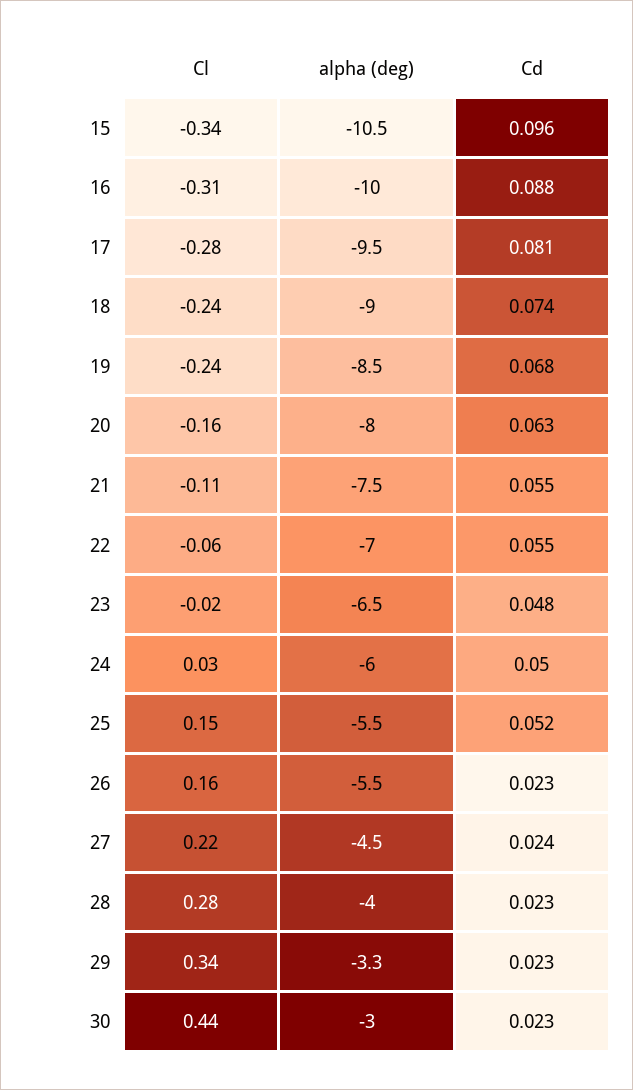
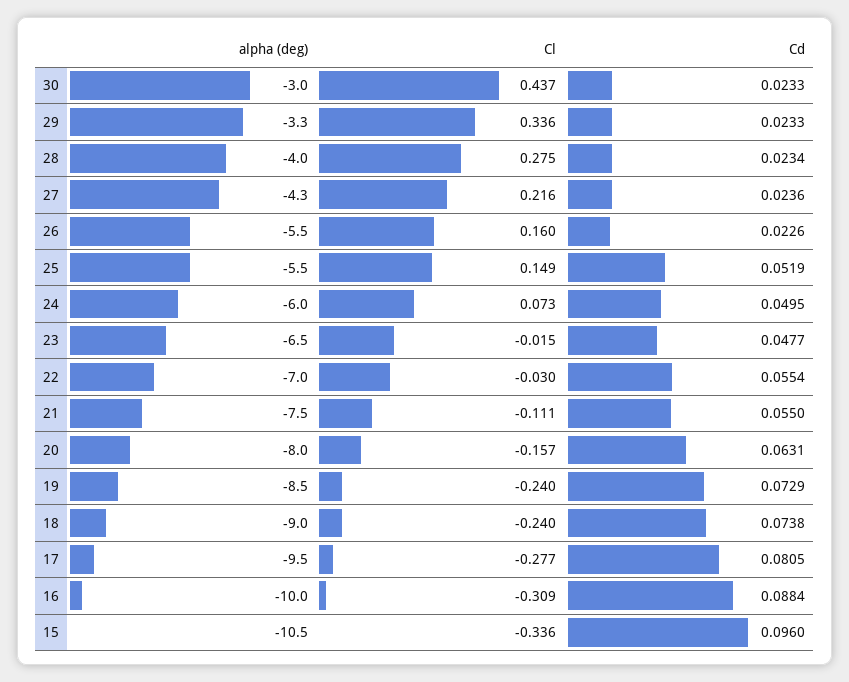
  {
    "Cl": {
      "15": -0.336,
      "16": -0.309,
      "17": -0.277,
      "18": -0.24,
      "19": -0.24,
      "20": -0.157,
      "21": -0.111,
-     "22": -0.06,
+     "22": -0.03,
      "23": -0.015,
-     "24": 0.03,
+     "24": 0.073,
      "25": 0.149,
      "26": 0.16,
      "27": 0.216,
      "28": 0.275,
      "29": 0.336,
      "30": 0.437
    },
    "alpha (deg)": {
      "15": -10.5,
      "16": -10,
      "17": -9.5,
      "18": -9,
      "19": -8.5,
      "20": -8,
      "21": -7.5,
      "22": -7,
      "23": -6.5,
      "24": -6,
      "25": -5.5,
      "26": -5.5,
-     "27": -4.5,
+     "27": -4.3,
      "28": -4,
      "29": -3.3,
      "30": -3
    },
    "Cd": {
      "15": 0.096,
      "16": 0.0884,
      "17": 0.0805,
      "18": 0.0738,
-     "19": 0.068,
+     "19": 0.0729,
      "20": 0.0631,
      "21": 0.055,
      "22": 0.0554,
      "23": 0.0477,
      "24": 0.0495,
      "25": 0.0519,
      "26": 0.0226,
      "27": 0.0236,
      "28": 0.0234,
      "29": 0.0233,
      "30": 0.0233
    }
  }

